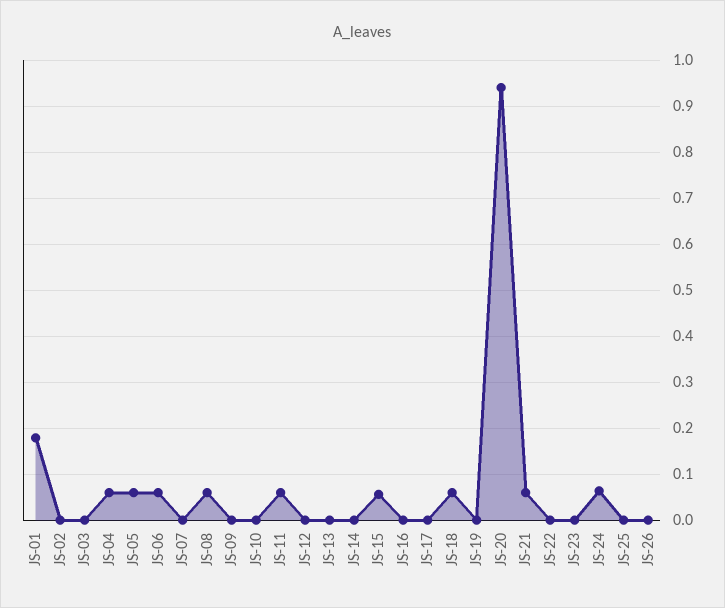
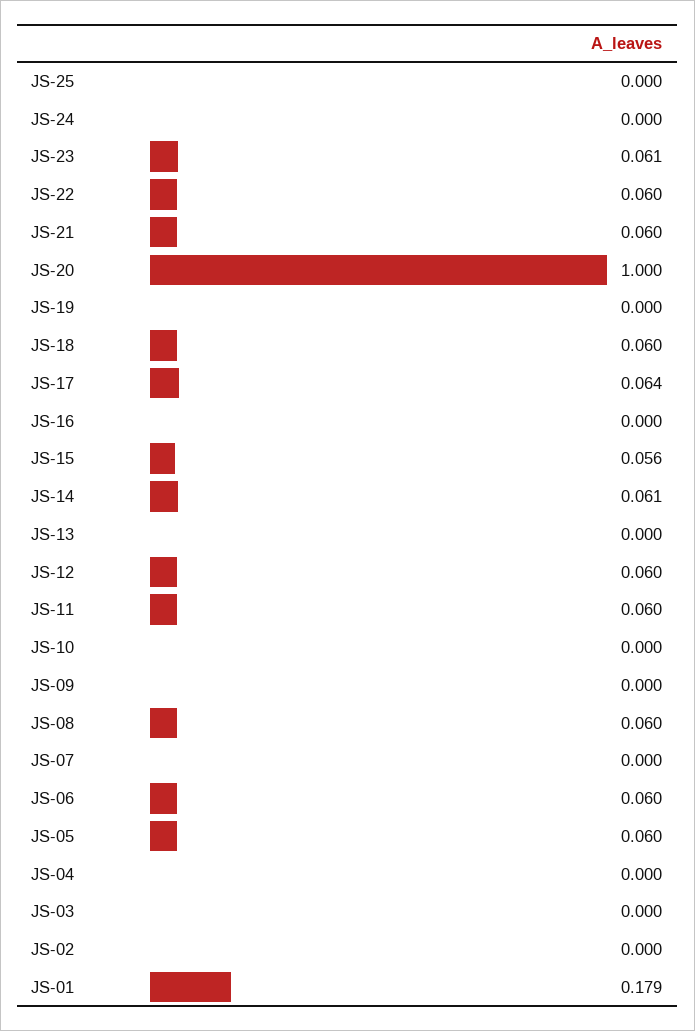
  {
    "JS-01": 0.179,
    "JS-02": 0,
    "JS-03": 0,
-   "JS-04": 0.06,
+   "JS-04": 0,
    "JS-05": 0.06,
    "JS-06": 0.06,
    "JS-07": 0,
    "JS-08": 0.06,
    "JS-09": 0,
    "JS-10": 0,
    "JS-11": 0.06,
-   "JS-12": 0,
+   "JS-12": 0.06,
    "JS-13": 0,
-   "JS-14": 0,
+   "JS-14": 0.061,
    "JS-15": 0.056,
    "JS-16": 0,
-   "JS-17": 0,
+   "JS-17": 0.064,
    "JS-18": 0.06,
    "JS-19": 0,
-   "JS-20": 0.94,
+   "JS-20": 1,
    "JS-21": 0.06,
-   "JS-22": 0,
+   "JS-22": 0.06,
-   "JS-23": 0,
+   "JS-23": 0.061,
-   "JS-24": 0.06,
+   "JS-24": 0,
-   "JS-25": 0,
+   "JS-25": 0
-   "JS-26": 0
  }

